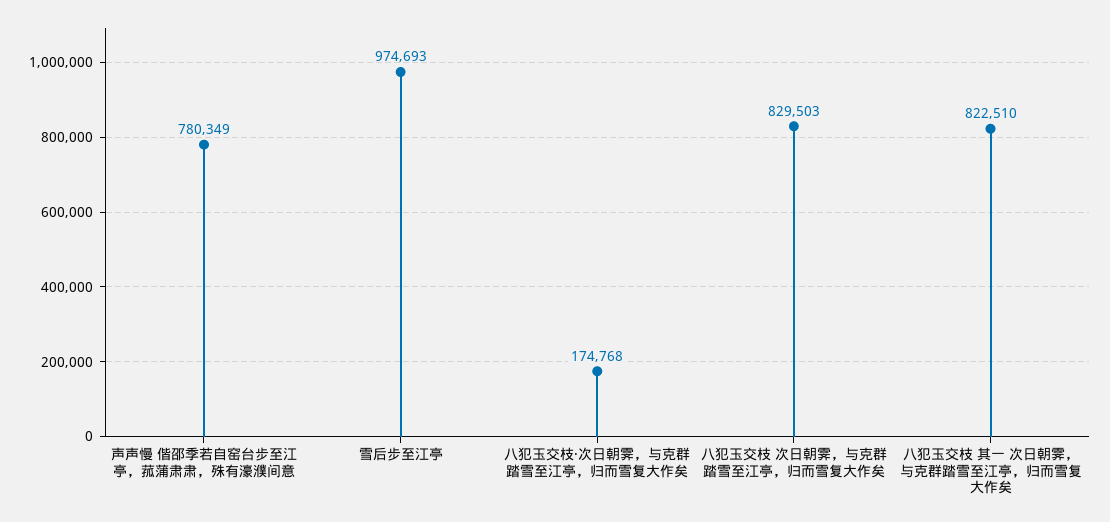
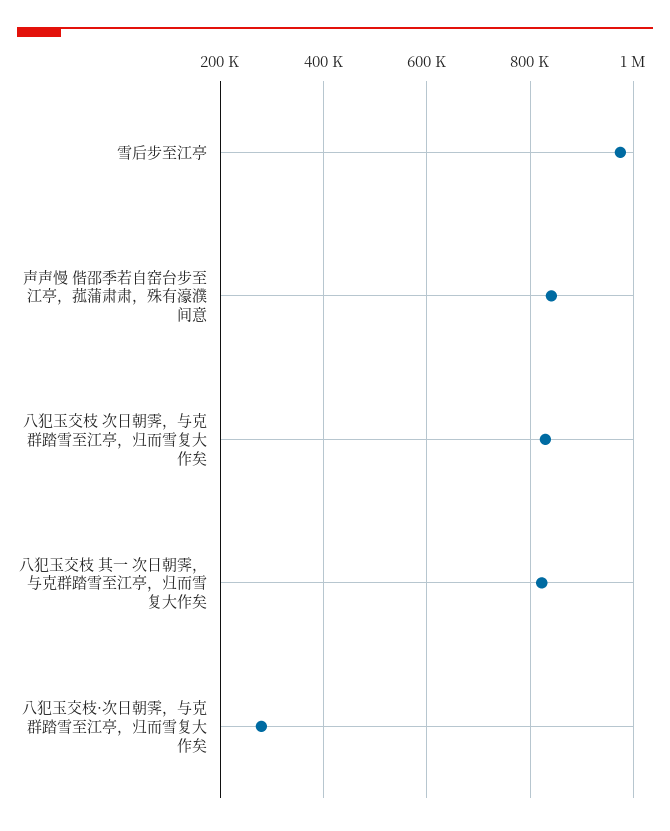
  {
-   "声声慢 偕邵季若自窑台步至江亭，菰蒲肃肃，殊有濠濮间意": 780349,
+   "声声慢 偕邵季若自窑台步至江亭，菰蒲肃肃，殊有濠濮间意": 840000,
    "雪后步至江亭": 974693,
-   "八犯玉交枝·次日朝霁，与克群踏雪至江亭，归而雪复大作矣": 174768,
+   "八犯玉交枝·次日朝霁，与克群踏雪至江亭，归而雪复大作矣": 280000,
    "八犯玉交枝 次日朝霁，与克群踏雪至江亭，归而雪复大作矣": 829503,
    "八犯玉交枝 其一 次日朝霁，与克群踏雪至江亭，归而雪复大作矣": 822510
  }

